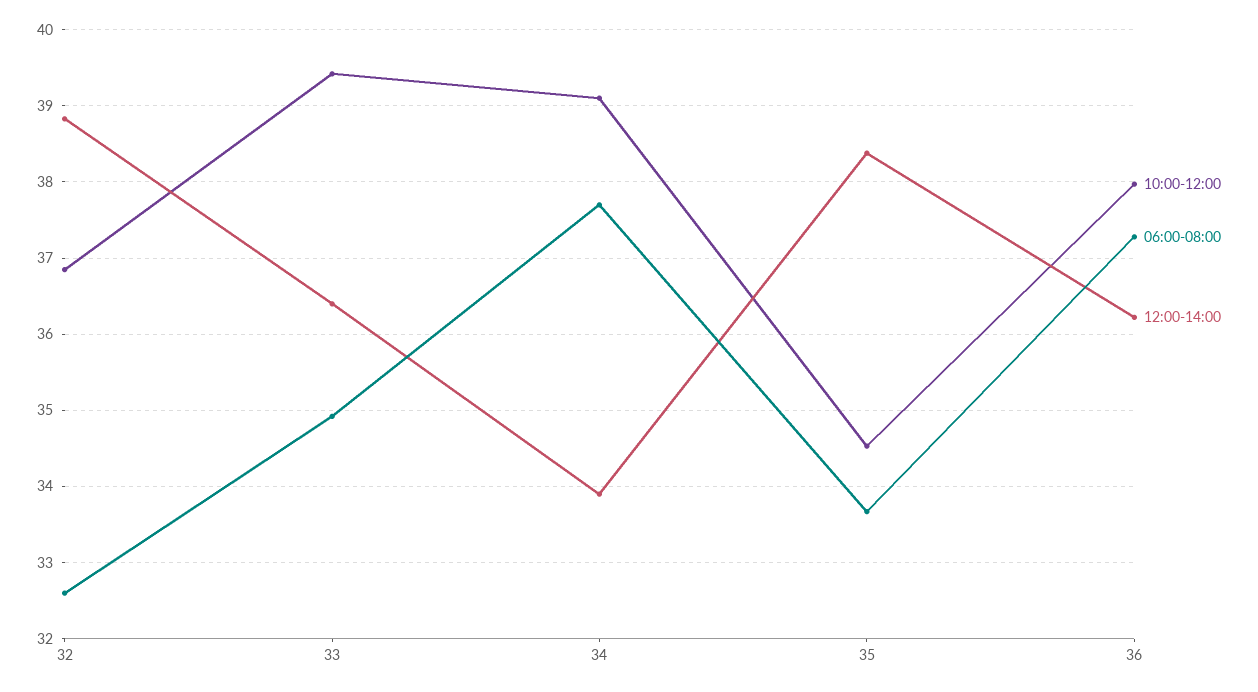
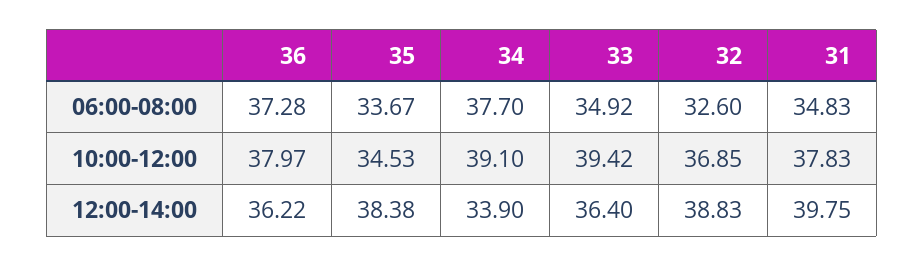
  {
    "10:00-12:00": {
      "32": 36.85,
      "33": 39.42,
      "34": 39.1,
      "35": 34.53,
-     "36": 37.97
+     "36": 37.97,
+     "31": 37.83
    },
    "06:00-08:00": {
      "32": 32.6,
      "33": 34.92,
      "34": 37.7,
      "35": 33.67,
-     "36": 37.28
+     "36": 37.28,
+     "31": 34.83
    },
    "12:00-14:00": {
      "32": 38.83,
      "33": 36.4,
      "34": 33.9,
      "35": 38.38,
-     "36": 36.22
+     "36": 36.22,
+     "31": 39.75
    }
  }

